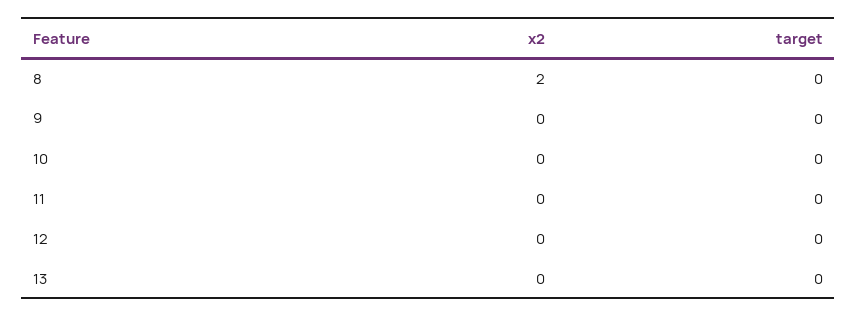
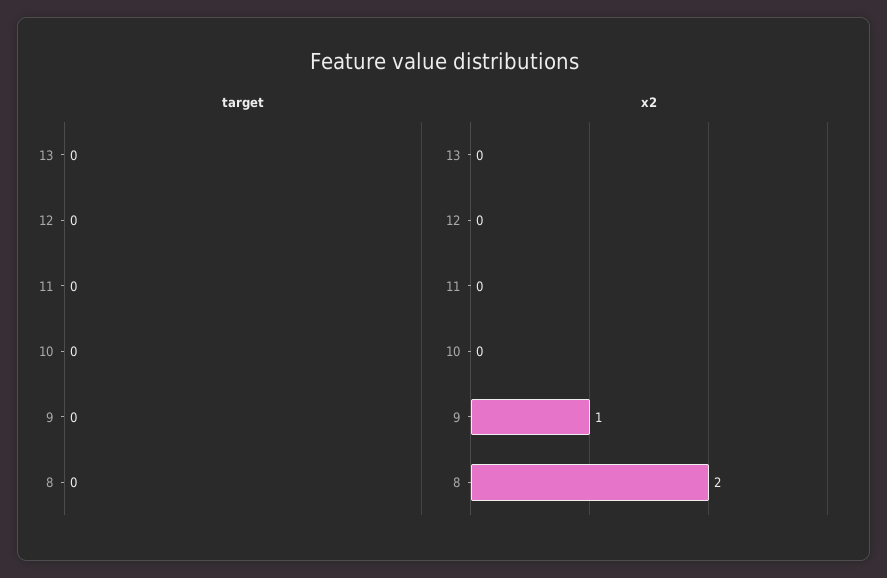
  {
    "x2": {
      "8": 2,
-     "9": 0,
+     "9": 1,
      "10": 0,
      "11": 0,
      "12": 0,
      "13": 0
    },
    "target": {
      "8": 0,
      "9": 0,
      "10": 0,
      "11": 0,
      "12": 0,
      "13": 0
    }
  }

